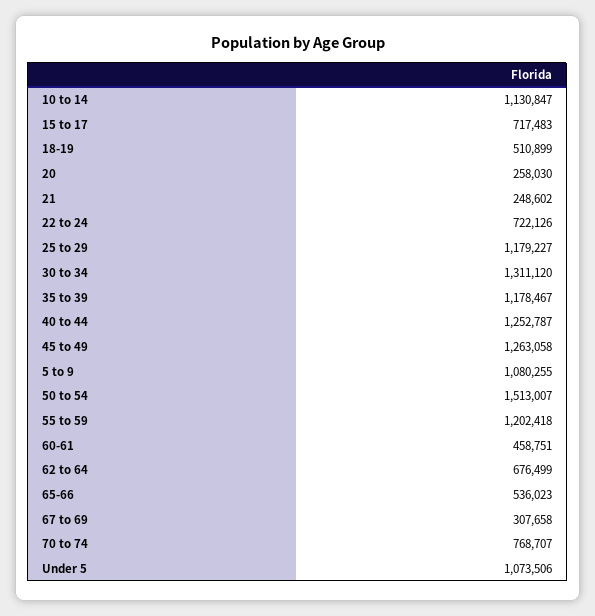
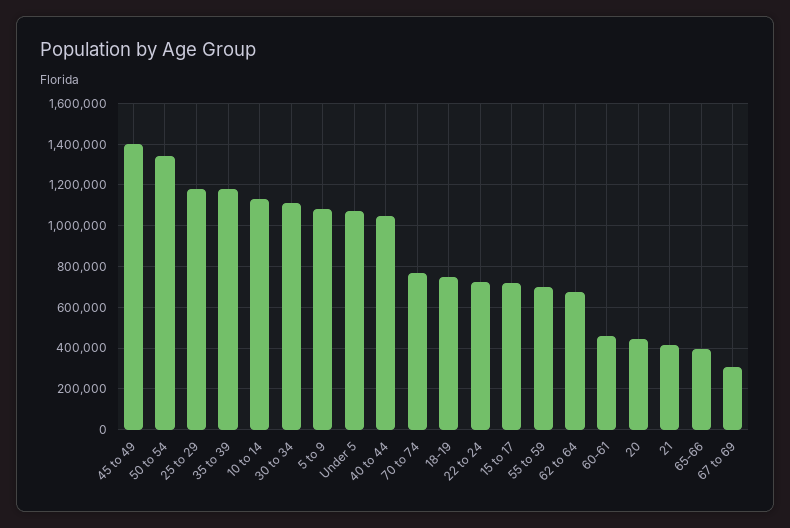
  {
    "10 to 14": 1130847,
    "15 to 17": 717483,
-   "18-19": 510899,
+   "18-19": 750000,
-   "20": 258030,
+   "20": 450000,
-   "21": 248602,
+   "21": 400000,
    "22 to 24": 722126,
    "25 to 29": 1179227,
-   "30 to 34": 1311120,
+   "30 to 34": 1100000,
    "35 to 39": 1178467,
-   "40 to 44": 1252787,
+   "40 to 44": 1050000,
-   "45 to 49": 1263058,
+   "45 to 49": 1400000,
    "5 to 9": 1080255,
-   "50 to 54": 1513007,
+   "50 to 54": 1350000,
-   "55 to 59": 1202418,
+   "55 to 59": 700000,
    "60-61": 458751,
    "62 to 64": 676499,
-   "65-66": 536023,
+   "65-66": 400000,
    "67 to 69": 307658,
    "70 to 74": 768707,
    "Under 5": 1073506
  }

